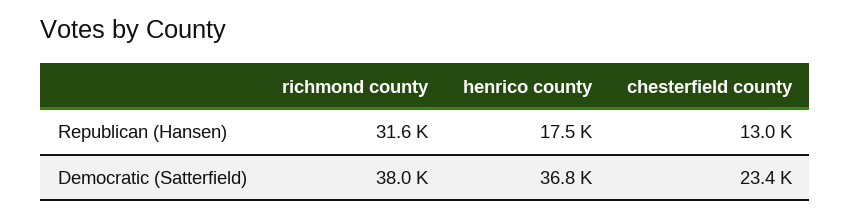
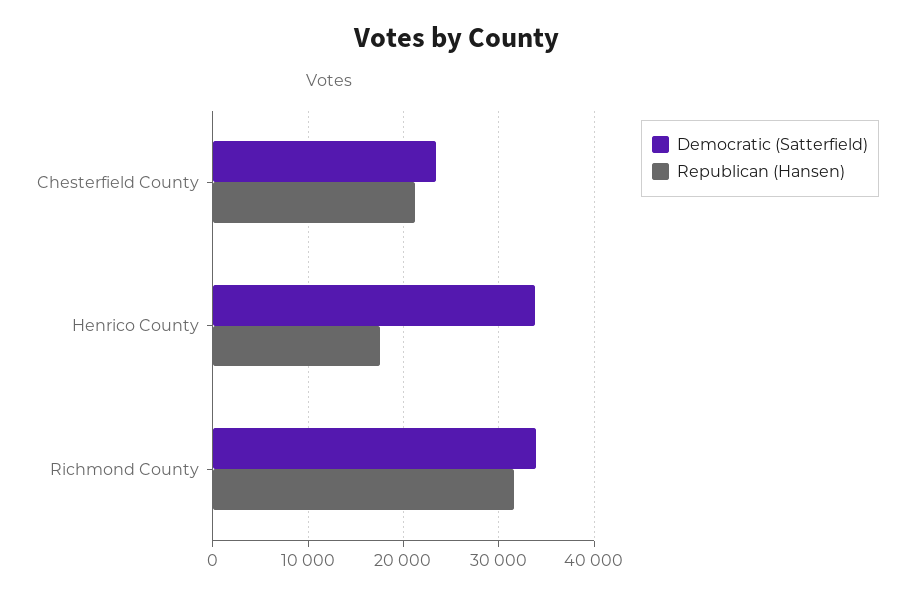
  {
    "Republican (Hansen)": {
      "richmond county": 31600,
      "henrico county": 17500,
-     "chesterfield county": 13000
+     "chesterfield county": 21000
    },
    "Democratic (Satterfield)": {
-     "richmond county": 38000,
+     "richmond county": 34000,
-     "henrico county": 36800,
+     "henrico county": 34000,
      "chesterfield county": 23400
    }
  }

